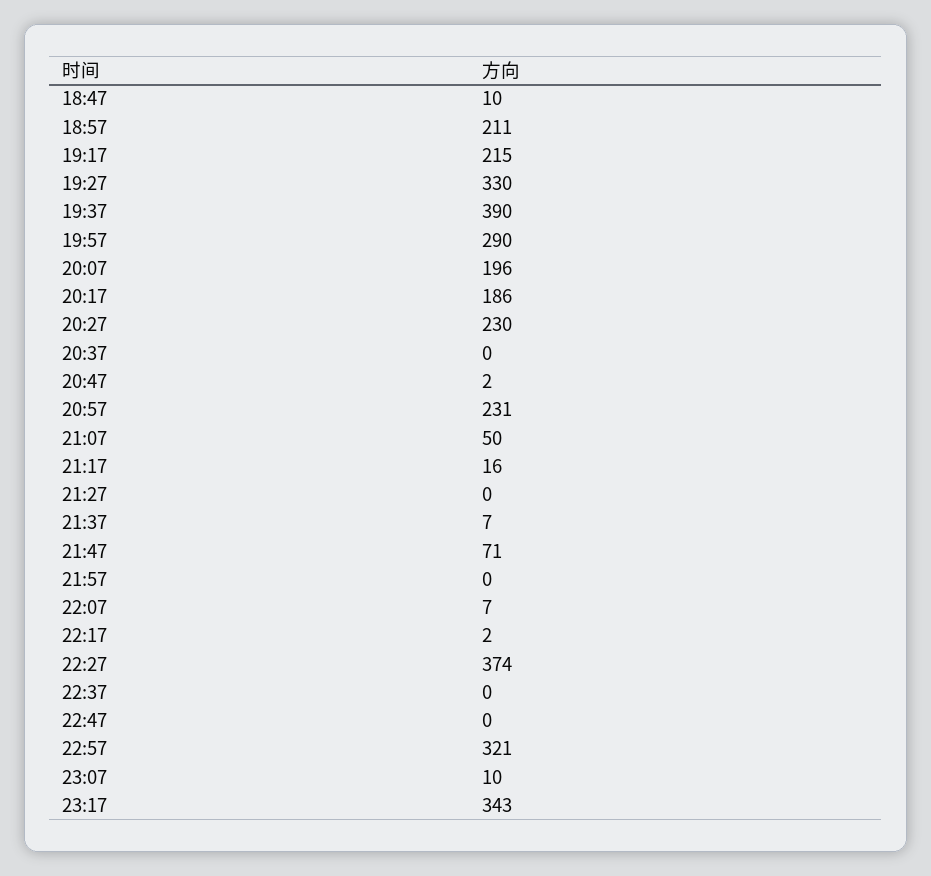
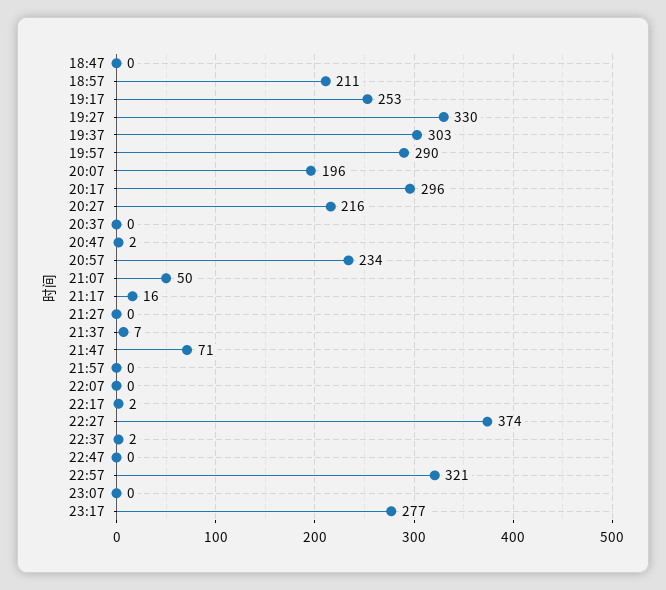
  {
-   "18:47": 10,
+   "18:47": 0,
    "18:57": 211,
-   "19:17": 215,
+   "19:17": 253,
    "19:27": 330,
-   "19:37": 390,
+   "19:37": 303,
    "19:57": 290,
    "20:07": 196,
-   "20:17": 186,
+   "20:17": 296,
-   "20:27": 230,
+   "20:27": 216,
    "20:37": 0,
    "20:47": 2,
-   "20:57": 231,
+   "20:57": 234,
    "21:07": 50,
    "21:17": 16,
    "21:27": 0,
    "21:37": 7,
    "21:47": 71,
    "21:57": 0,
-   "22:07": 7,
+   "22:07": 0,
    "22:17": 2,
    "22:27": 374,
-   "22:37": 0,
+   "22:37": 2,
    "22:47": 0,
    "22:57": 321,
-   "23:07": 10,
+   "23:07": 0,
-   "23:17": 343
+   "23:17": 277
  }

